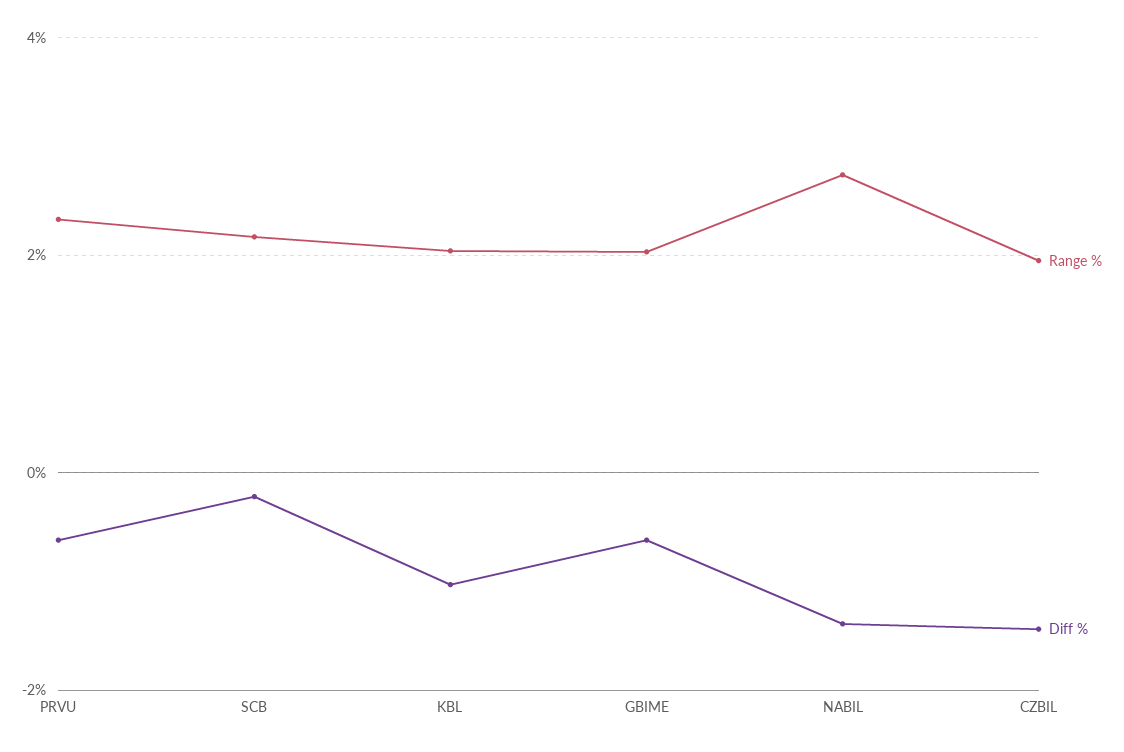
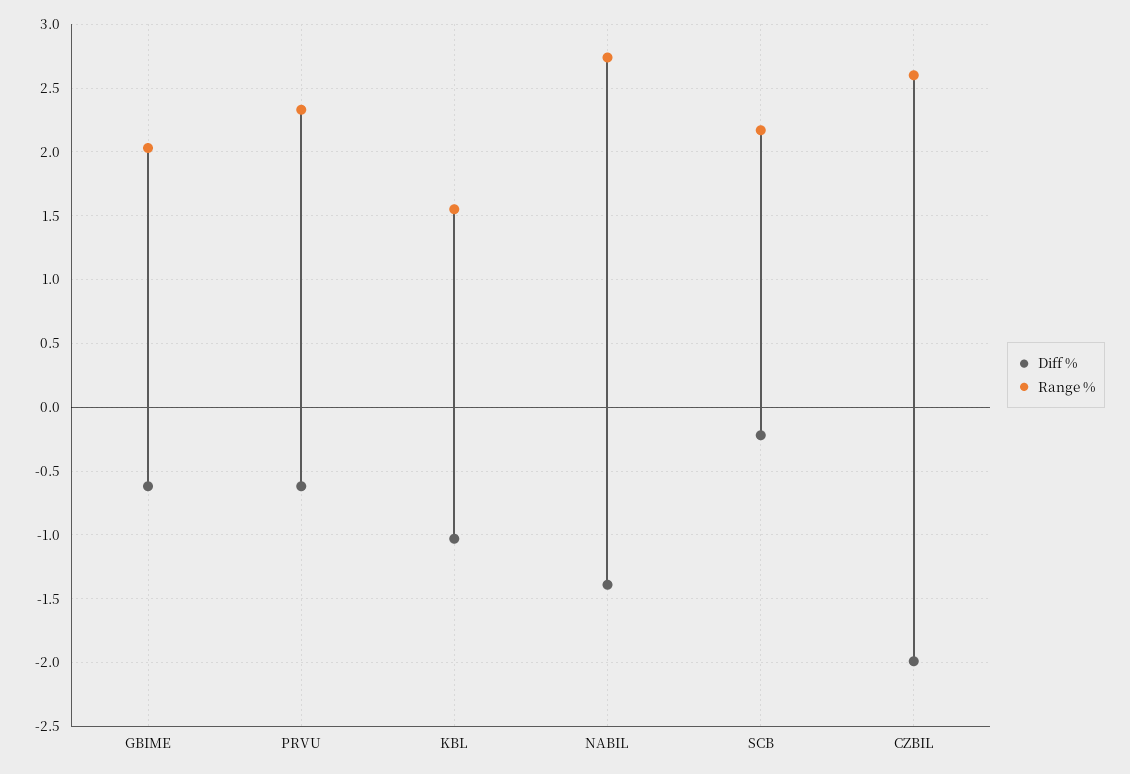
  {
    "Range %": {
      "PRVU": 2.35,
      "SCB": 2.15,
-     "KBL": 2,
+     "KBL": 1.55,
      "GBIME": 2.05,
      "NABIL": 2.75,
-     "CZBIL": 2
+     "CZBIL": 2.6
    },
    "Diff %": {
      "PRVU": -0.6,
      "SCB": -0.2,
      "KBL": -1.05,
      "GBIME": -0.6,
      "NABIL": -1.4,
-     "CZBIL": -1.4
+     "CZBIL": -2
    }
  }

